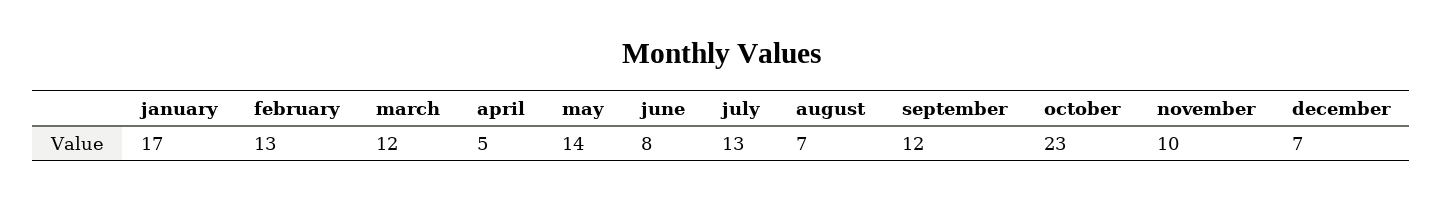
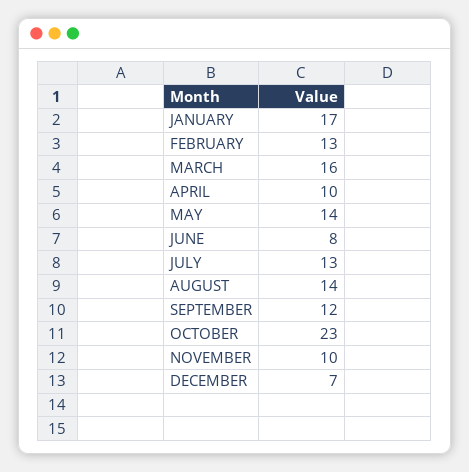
  {
    "january": 17,
    "february": 13,
-   "march": 12,
+   "march": 16,
-   "april": 5,
+   "april": 10,
    "may": 14,
    "june": 8,
    "july": 13,
-   "august": 7,
+   "august": 14,
    "september": 12,
    "october": 23,
    "november": 10,
    "december": 7
  }

